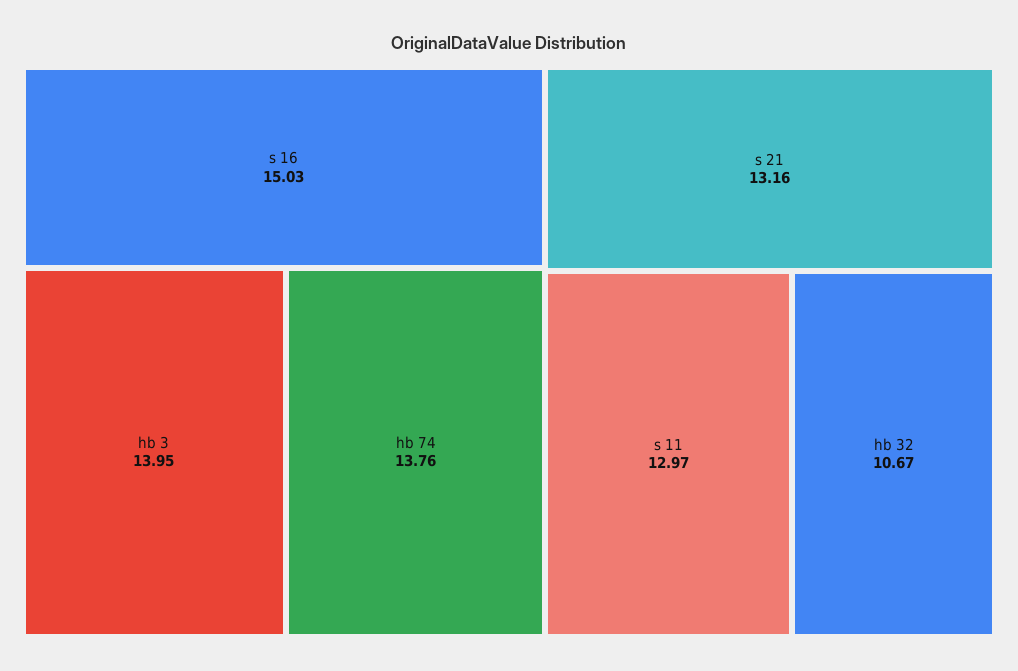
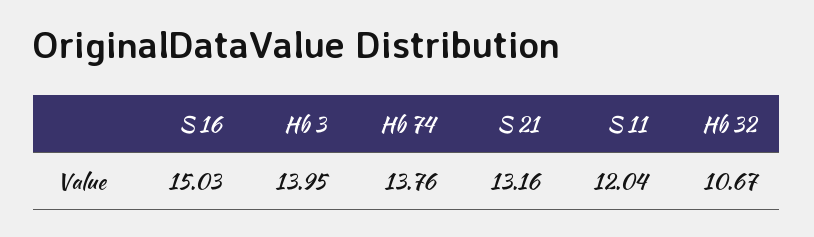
  {
    "s 16": 15.03,
    "hb 3": 13.95,
    "hb 74": 13.76,
    "s 21": 13.16,
-   "s 11": 12.97,
+   "s 11": 12.04,
    "hb 32": 10.67
  }

